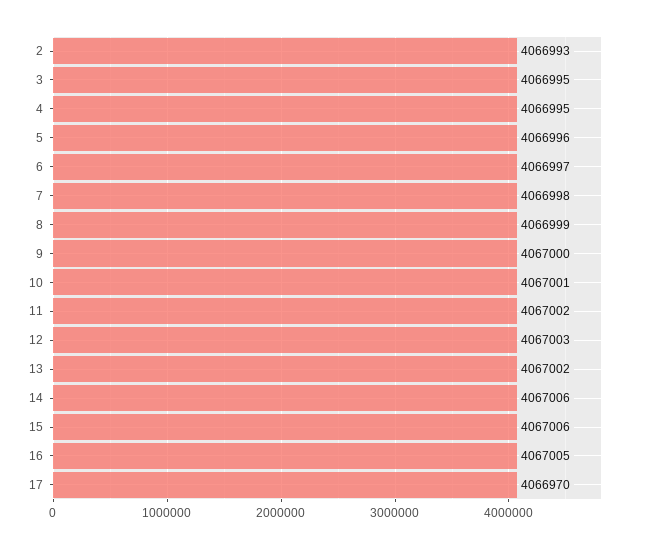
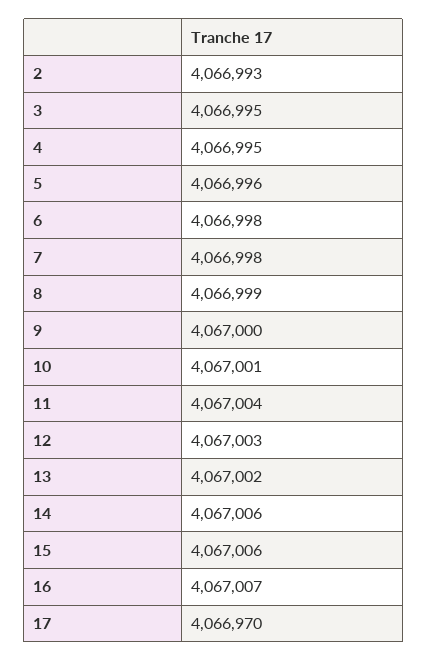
  {
    "2": 4066993,
    "3": 4066995,
    "4": 4066995,
    "5": 4066996,
-   "6": 4066997,
+   "6": 4066998,
    "7": 4066998,
    "8": 4066999,
    "9": 4067000,
    "10": 4067001,
-   "11": 4067002,
+   "11": 4067004,
    "12": 4067003,
    "13": 4067002,
    "14": 4067006,
    "15": 4067006,
-   "16": 4067005,
+   "16": 4067007,
    "17": 4066970
  }

